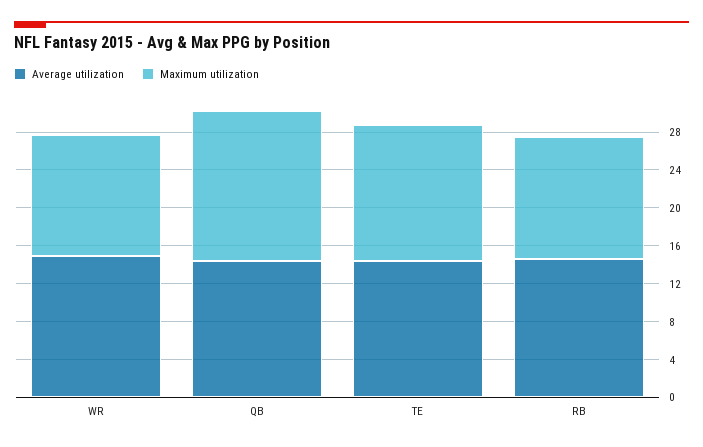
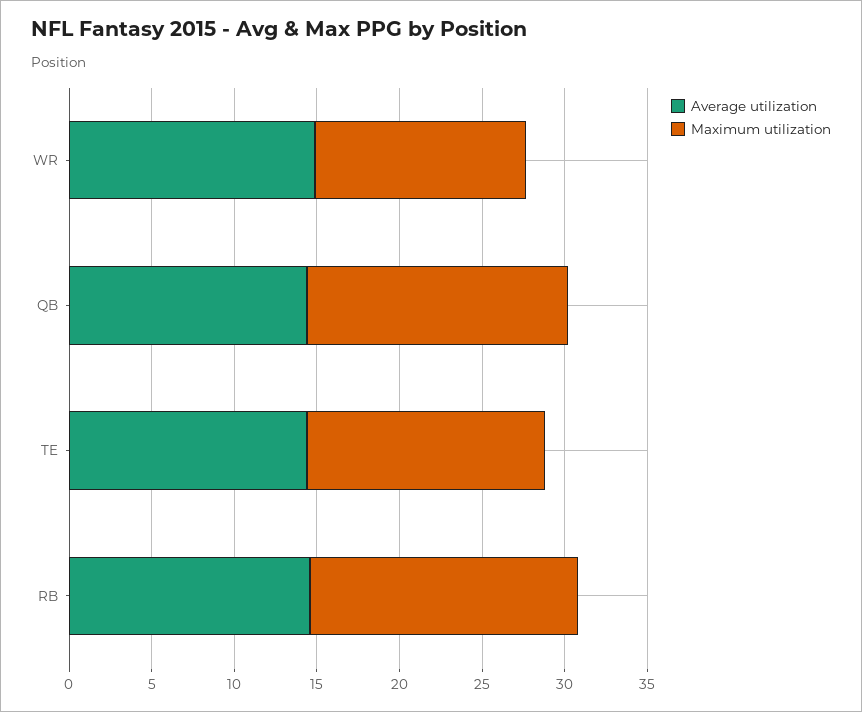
  {
    "Average utilization": {
      "WR": 15,
      "QB": 14,
      "TE": 14,
      "RB": 15
    },
    "Maximum utilization": {
      "WR": 13,
      "QB": 16,
      "TE": 14,
-     "RB": 13
+     "RB": 16
    }
  }

